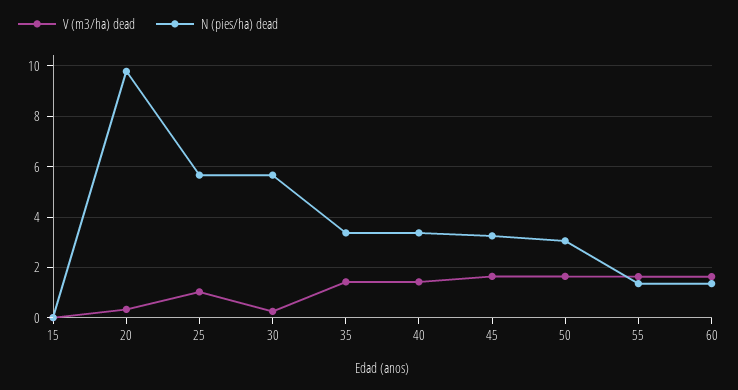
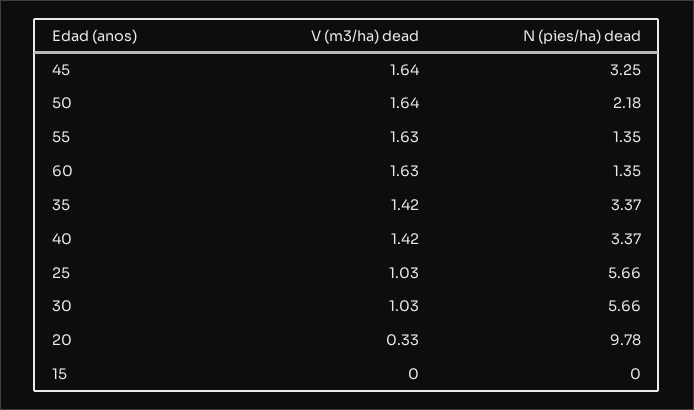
  {
    "V (m3/ha) dead": {
      "15": 0,
      "20": 0.33,
      "25": 1.03,
-     "30": 0.25,
+     "30": 1.03,
      "35": 1.42,
      "40": 1.42,
      "45": 1.64,
      "50": 1.64,
      "55": 1.63,
      "60": 1.63
    },
    "N (pies/ha) dead": {
      "15": 0,
      "20": 9.78,
      "25": 5.66,
      "30": 5.66,
      "35": 3.37,
      "40": 3.37,
      "45": 3.25,
-     "50": 3,
+     "50": 2.18,
      "55": 1.35,
      "60": 1.35
    }
  }

